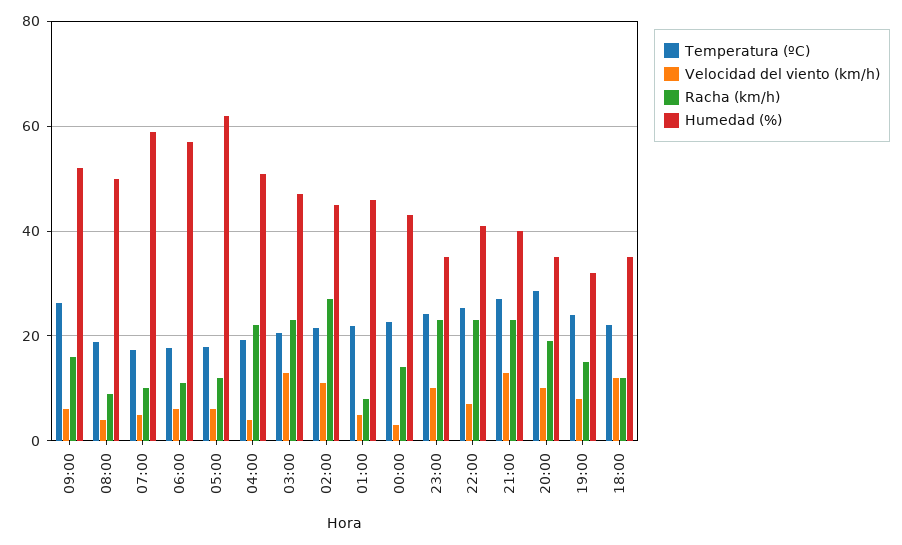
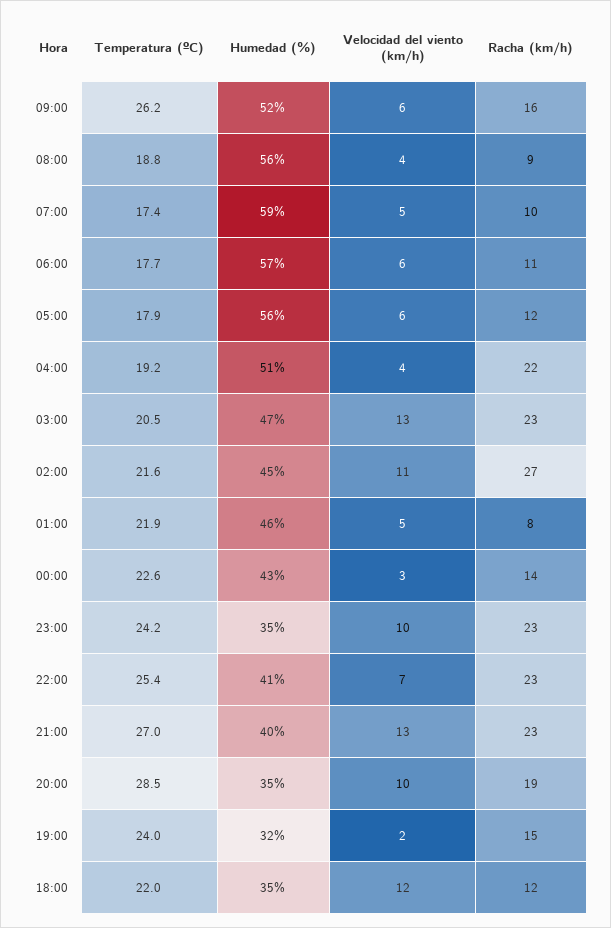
  {
    "Temperatura (ºC)": {
      "09:00": 26.2,
      "08:00": 18.8,
      "07:00": 17.4,
      "06:00": 17.7,
      "05:00": 17.9,
      "04:00": 19.2,
      "03:00": 20.5,
      "02:00": 21.6,
      "01:00": 21.9,
      "00:00": 22.6,
      "23:00": 24.2,
      "22:00": 25.4,
      "21:00": 27,
      "20:00": 28.5,
      "19:00": 24,
      "18:00": 22
    },
    "Velocidad del viento (km/h)": {
      "09:00": 6,
      "08:00": 4,
      "07:00": 5,
      "06:00": 6,
      "05:00": 6,
      "04:00": 4,
      "03:00": 13,
      "02:00": 11,
      "01:00": 5,
      "00:00": 3,
      "23:00": 10,
      "22:00": 7,
      "21:00": 13,
      "20:00": 10,
-     "19:00": 8,
+     "19:00": 2,
      "18:00": 12
    },
    "Racha (km/h)": {
      "09:00": 16,
      "08:00": 9,
      "07:00": 10,
      "06:00": 11,
      "05:00": 12,
      "04:00": 22,
      "03:00": 23,
      "02:00": 27,
      "01:00": 8,
      "00:00": 14,
      "23:00": 23,
      "22:00": 23,
      "21:00": 23,
      "20:00": 19,
      "19:00": 15,
      "18:00": 12
    },
    "Humedad (%)": {
      "09:00": 52,
-     "08:00": 50,
+     "08:00": 56,
      "07:00": 59,
      "06:00": 57,
-     "05:00": 62,
+     "05:00": 56,
      "04:00": 51,
      "03:00": 47,
      "02:00": 45,
      "01:00": 46,
      "00:00": 43,
      "23:00": 35,
      "22:00": 41,
      "21:00": 40,
      "20:00": 35,
      "19:00": 32,
      "18:00": 35
    }
  }

